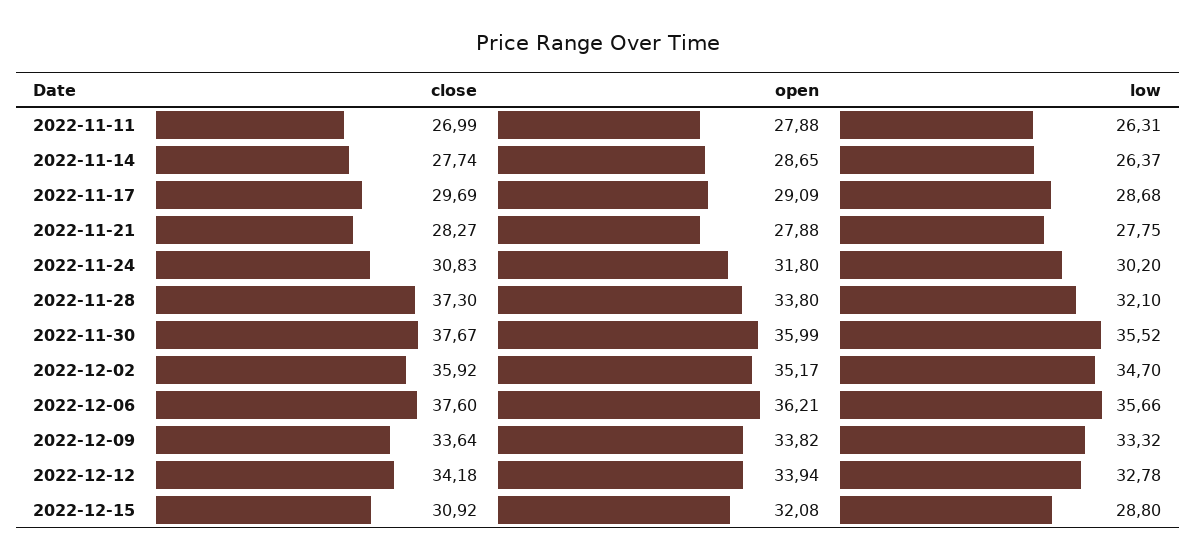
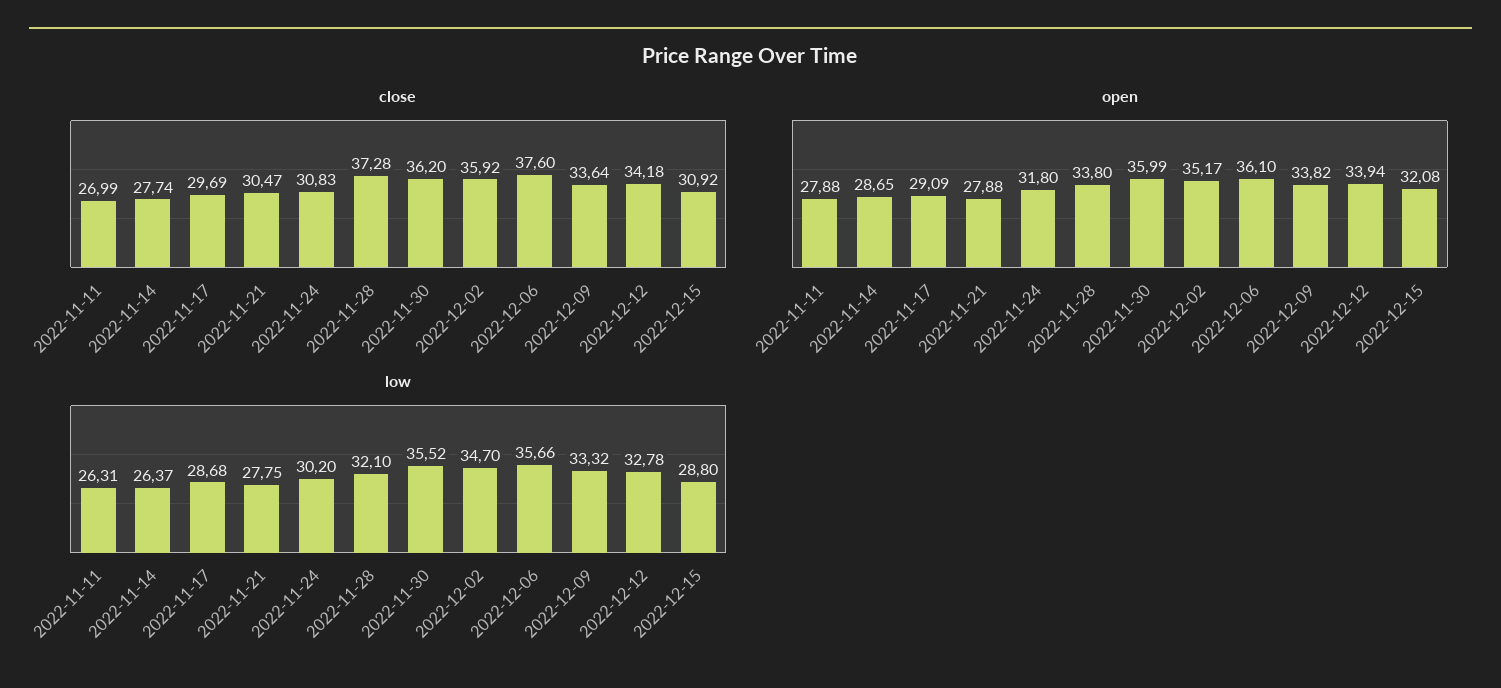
  {
    "close": {
      "2022-11-11": 26.99,
      "2022-11-14": 27.74,
      "2022-11-17": 29.69,
-     "2022-11-21": 28.27,
+     "2022-11-21": 30.47,
      "2022-11-24": 30.83,
-     "2022-11-28": 37.3,
+     "2022-11-28": 37.28,
-     "2022-11-30": 37.67,
+     "2022-11-30": 36.2,
      "2022-12-02": 35.92,
      "2022-12-06": 37.6,
      "2022-12-09": 33.64,
      "2022-12-12": 34.18,
      "2022-12-15": 30.92
    },
    "open": {
      "2022-11-11": 27.88,
      "2022-11-14": 28.65,
      "2022-11-17": 29.09,
      "2022-11-21": 27.88,
      "2022-11-24": 31.8,
      "2022-11-28": 33.8,
      "2022-11-30": 35.99,
      "2022-12-02": 35.17,
-     "2022-12-06": 36.21,
+     "2022-12-06": 36.1,
      "2022-12-09": 33.82,
      "2022-12-12": 33.94,
      "2022-12-15": 32.08
    },
    "low": {
      "2022-11-11": 26.31,
      "2022-11-14": 26.37,
      "2022-11-17": 28.68,
      "2022-11-21": 27.75,
      "2022-11-24": 30.2,
      "2022-11-28": 32.1,
      "2022-11-30": 35.52,
      "2022-12-02": 34.7,
      "2022-12-06": 35.66,
      "2022-12-09": 33.32,
      "2022-12-12": 32.78,
      "2022-12-15": 28.8
    }
  }

